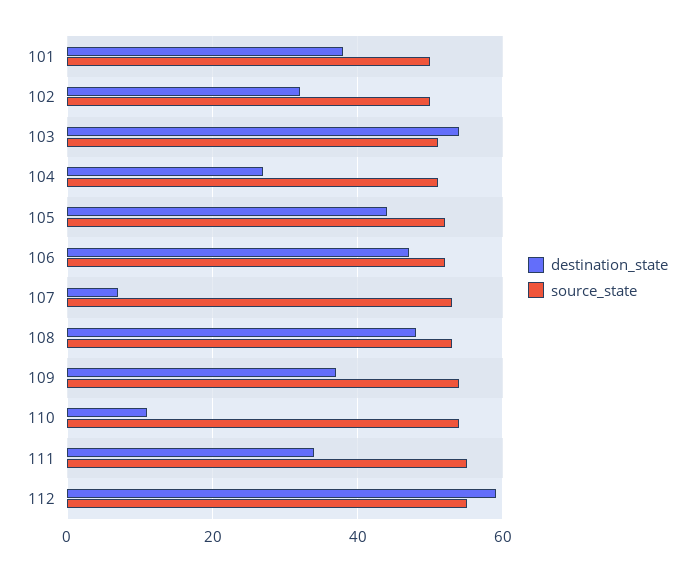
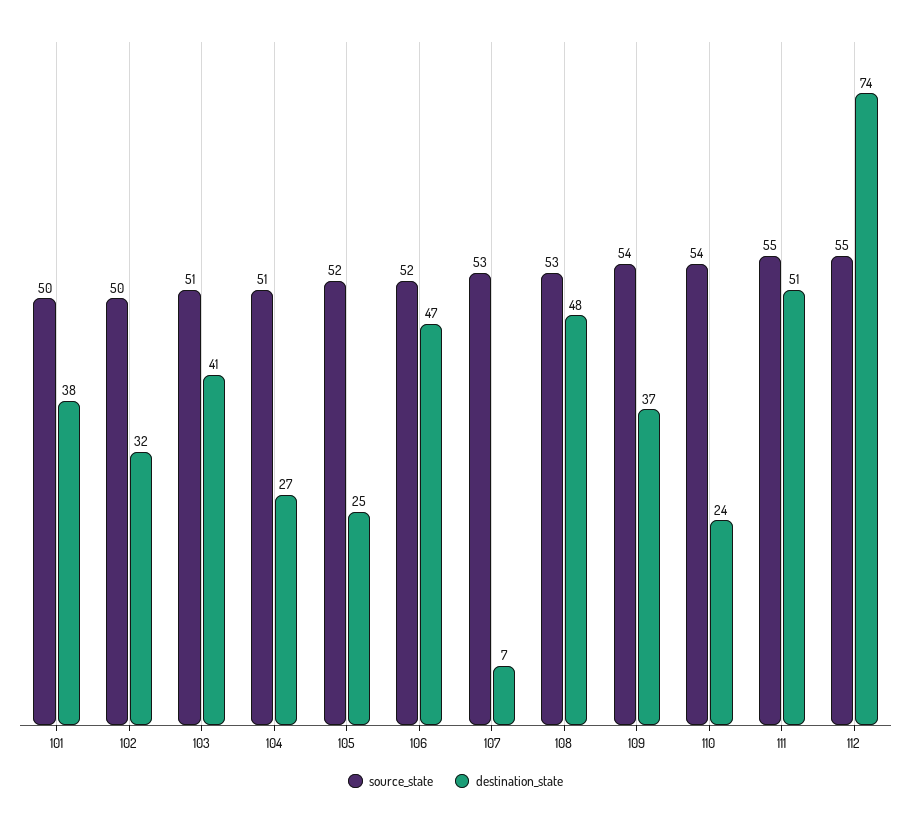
  {
    "destination_state": {
      "101": 38,
      "102": 32,
-     "103": 55,
+     "103": 41,
      "104": 27,
-     "105": 45,
+     "105": 25,
      "106": 47,
      "107": 7,
      "108": 48,
      "109": 37,
-     "110": 10,
+     "110": 24,
-     "111": 35,
+     "111": 51,
-     "112": 60
+     "112": 74
    },
    "source_state": {
      "101": 50,
      "102": 50,
      "103": 51,
      "104": 51,
      "105": 52,
      "106": 52,
      "107": 53,
      "108": 53,
      "109": 54,
      "110": 54,
      "111": 55,
      "112": 55
    }
  }

